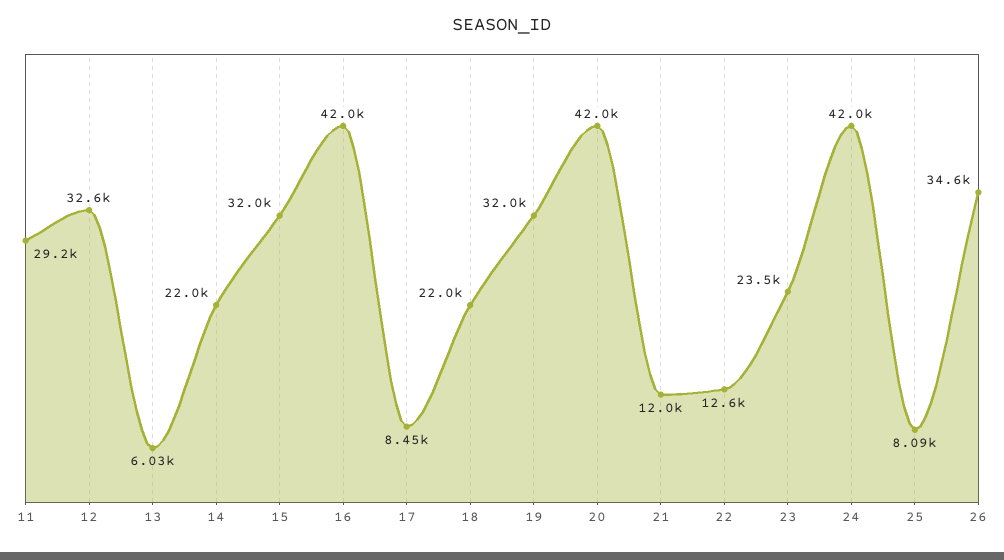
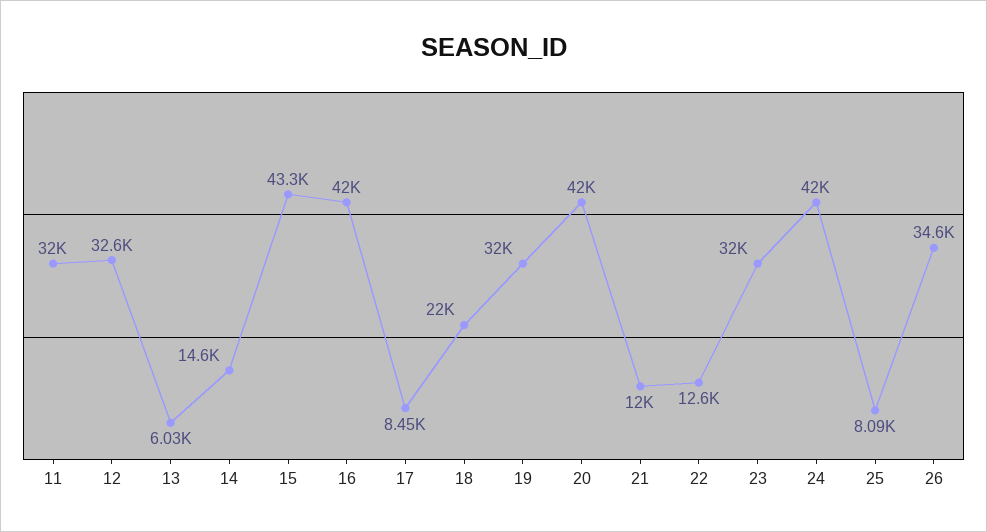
  {
-   "11": 29200,
+   "11": 32000,
    "12": 32600,
    "13": 6030,
-   "14": 22000,
+   "14": 14600,
-   "15": 32000,
+   "15": 43300,
    "16": 42000,
    "17": 8450,
    "18": 22000,
    "19": 32000,
    "20": 42000,
    "21": 12000,
    "22": 12600,
-   "23": 23500,
+   "23": 32000,
    "24": 42000,
    "25": 8090,
    "26": 34600
  }

